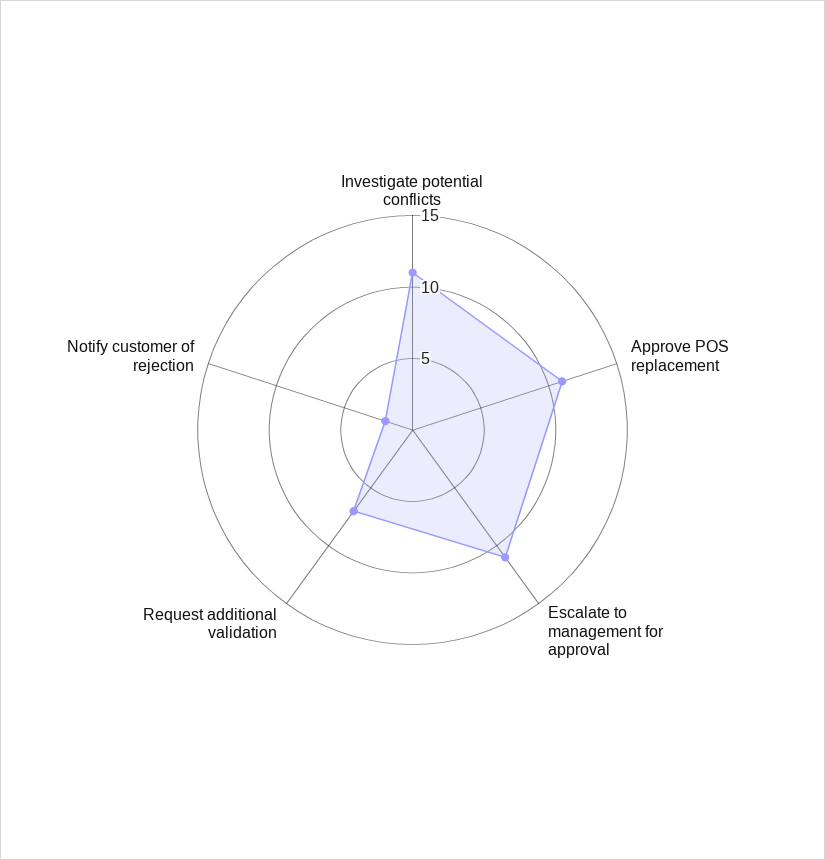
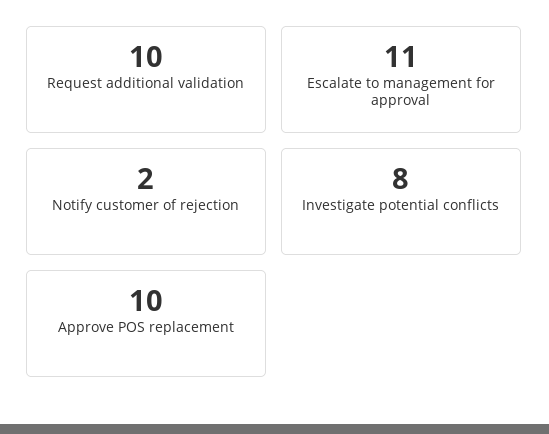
  {
-   "Investigate potential conflicts": 11,
+   "Investigate potential conflicts": 8,
-   "Approve POS replacement": 11,
+   "Approve POS replacement": 10,
    "Escalate to management for approval": 11,
-   "Request additional validation": 7,
+   "Request additional validation": 10,
    "Notify customer of rejection": 2
  }

